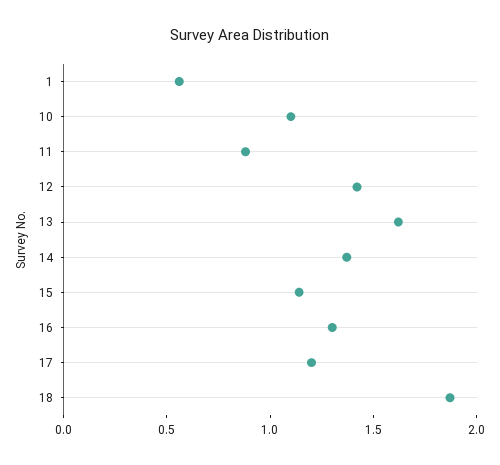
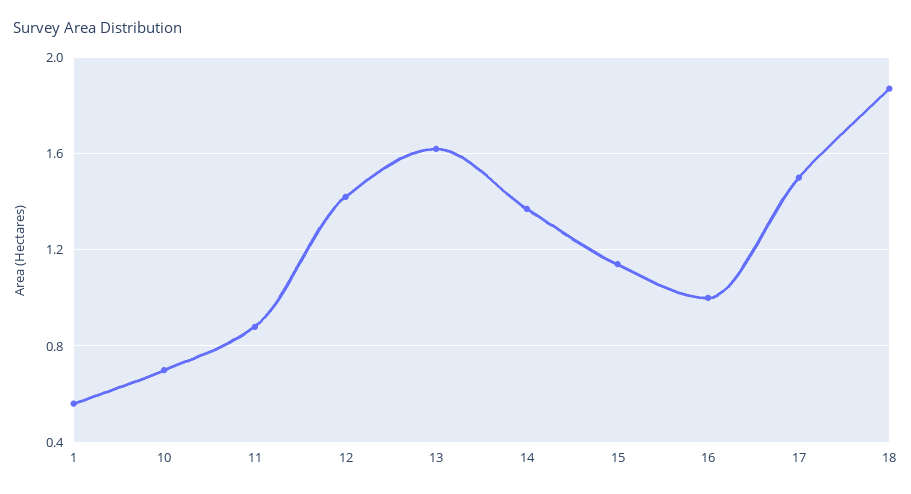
  {
    "1": 0.55,
-   "10": 1.1,
+   "10": 0.7,
    "11": 0.9,
    "12": 1.4,
    "13": 1.6,
    "14": 1.35,
    "15": 1.15,
-   "16": 1.3,
+   "16": 1,
-   "17": 1.2,
+   "17": 1.5,
    "18": 1.85
  }

